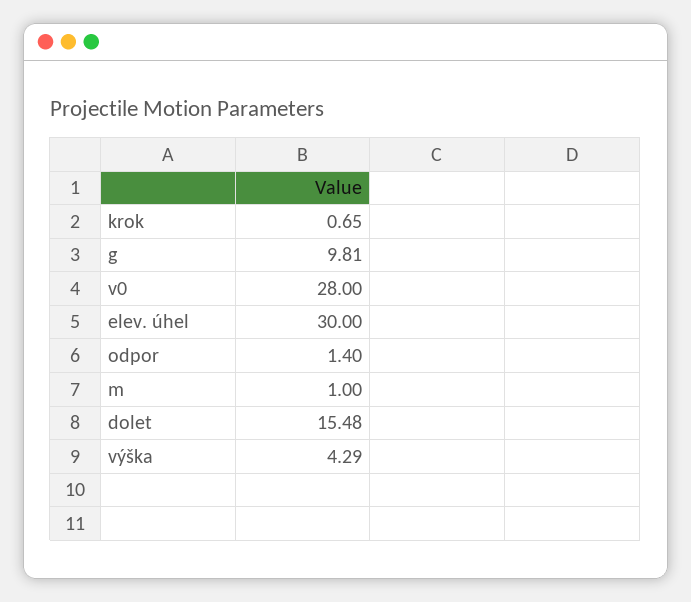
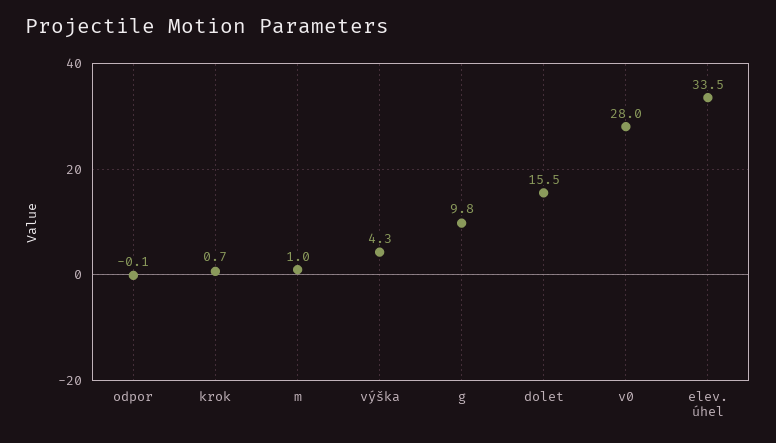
  {
    "krok": 0.65,
    "g": 9.81,
    "v0": 28,
-   "elev. úhel": 30,
+   "elev. úhel": 33.5,
-   "odpor": 1.4,
+   "odpor": -0.1,
    "m": 1,
    "dolet": 15.48,
    "výška": 4.29
  }

